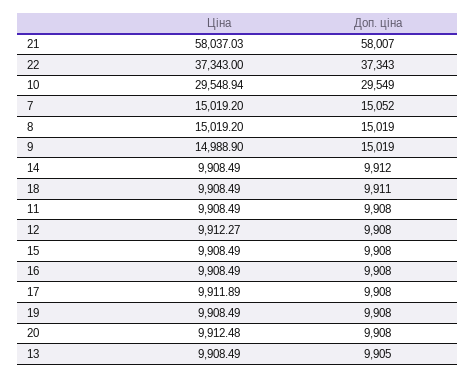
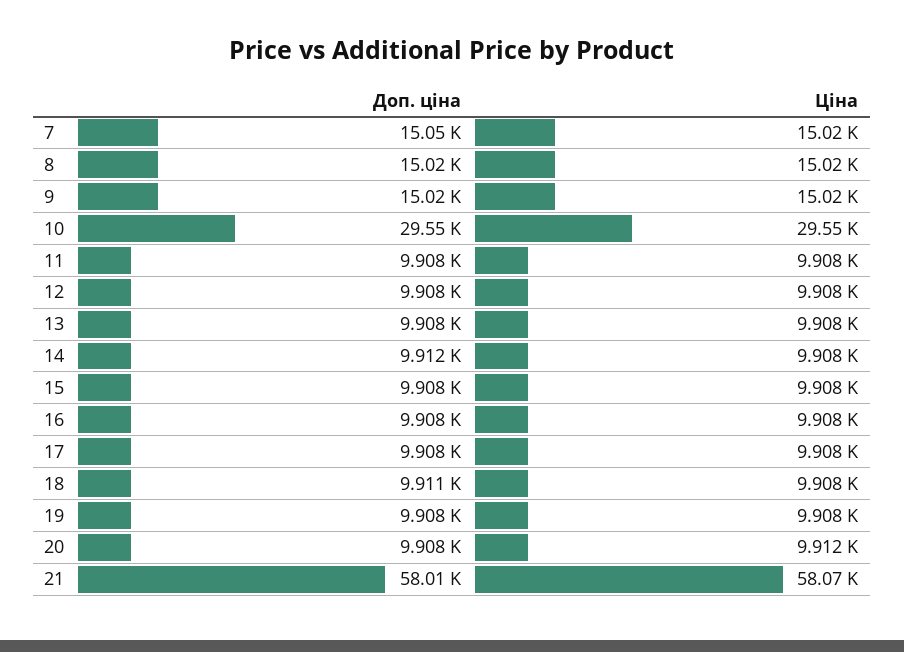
  {
    "Ціна": {
-     "21": 58037.03,
+     "21": 58070,
-     "22": 37343,
      "10": 29548.94,
      "7": 15019.2,
      "8": 15019.2,
-     "9": 14988.9,
+     "9": 15020,
      "14": 9908.49,
      "18": 9908.49,
      "11": 9908.49,
-     "12": 9912.27,
+     "12": 9908,
      "15": 9908.49,
      "16": 9908.49,
-     "17": 9911.89,
+     "17": 9908,
      "19": 9908.49,
      "20": 9912.48,
      "13": 9908.49
    },
    "Доп. ціна": {
      "21": 58007,
-     "22": 37343,
      "10": 29549,
      "7": 15052,
      "8": 15019,
      "9": 15019,
      "14": 9912,
      "18": 9911,
      "11": 9908,
      "12": 9908,
      "15": 9908,
      "16": 9908,
      "17": 9908,
      "19": 9908,
      "20": 9908,
-     "13": 9905
+     "13": 9908
    }
  }

